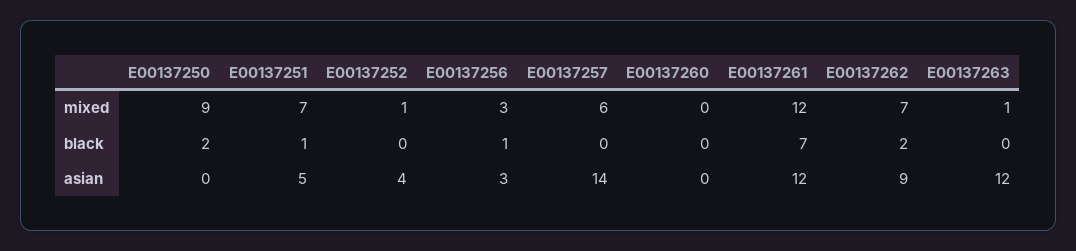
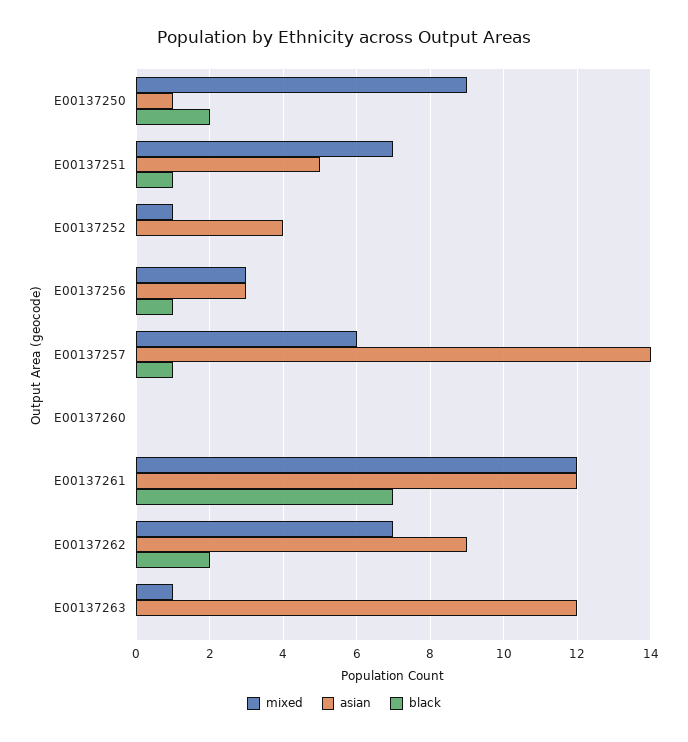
  {
    "mixed": {
      "E00137250": 9,
      "E00137251": 7,
      "E00137252": 1,
      "E00137256": 3,
      "E00137257": 6,
      "E00137260": 0,
      "E00137261": 12,
      "E00137262": 7,
      "E00137263": 1
    },
    "black": {
      "E00137250": 2,
      "E00137251": 1,
      "E00137252": 0,
      "E00137256": 1,
-     "E00137257": 0,
+     "E00137257": 1,
      "E00137260": 0,
      "E00137261": 7,
      "E00137262": 2,
      "E00137263": 0
    },
    "asian": {
-     "E00137250": 0,
+     "E00137250": 1,
      "E00137251": 5,
      "E00137252": 4,
      "E00137256": 3,
      "E00137257": 14,
      "E00137260": 0,
      "E00137261": 12,
      "E00137262": 9,
      "E00137263": 12
    }
  }

